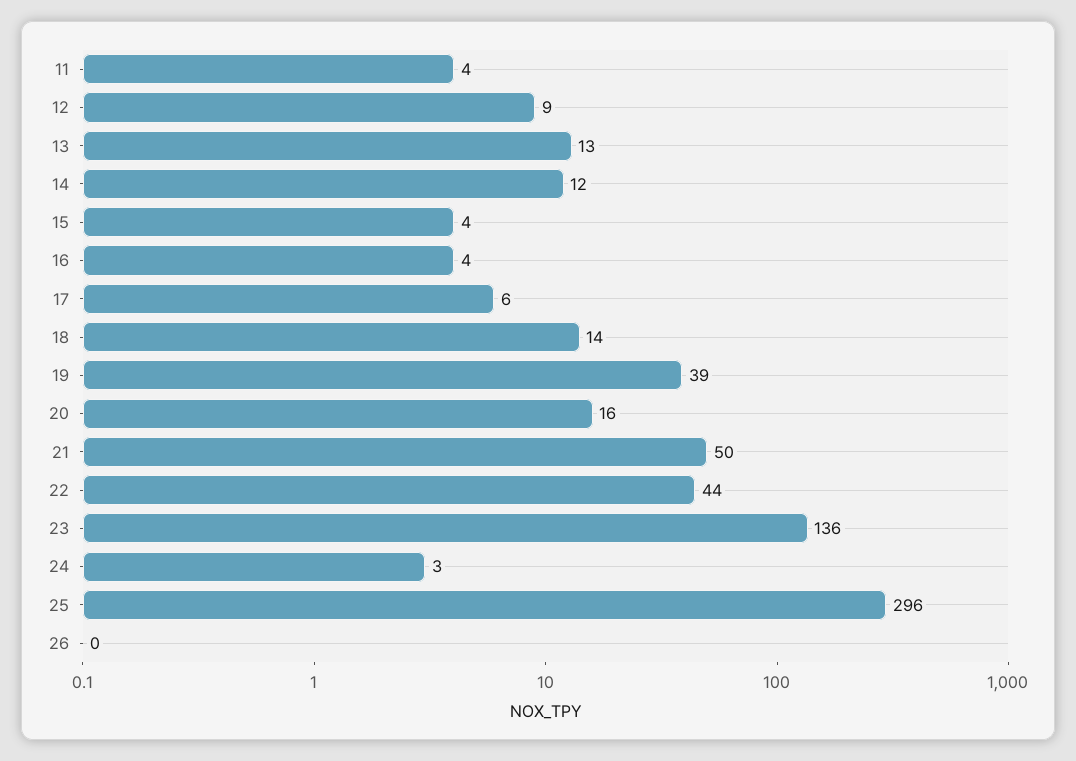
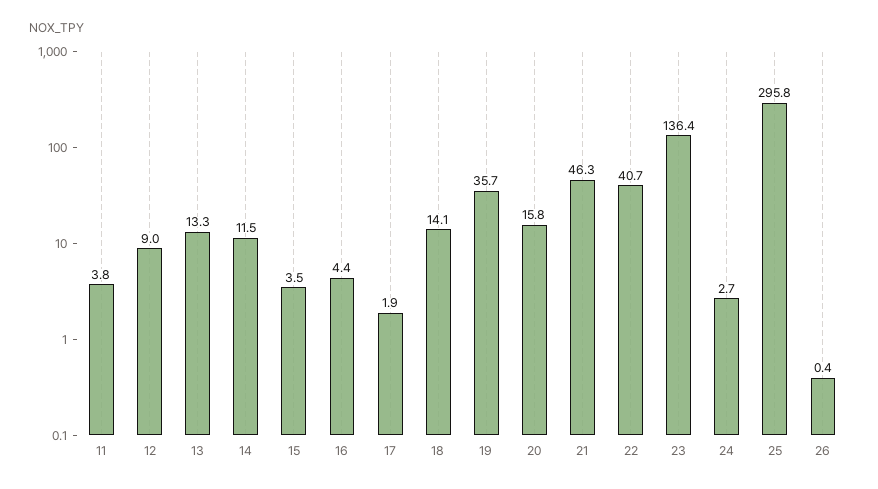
  {
    "11": 3.8,
    "12": 9,
    "13": 13.3,
    "14": 11.5,
    "15": 3.5,
    "16": 4.4,
-   "17": 6,
+   "17": 1.9,
    "18": 14.1,
-   "19": 39,
+   "19": 35.7,
    "20": 15.8,
-   "21": 50,
+   "21": 46.3,
-   "22": 44,
+   "22": 40.7,
    "23": 136.4,
    "24": 2.7,
    "25": 295.8,
    "26": 0.4
  }

